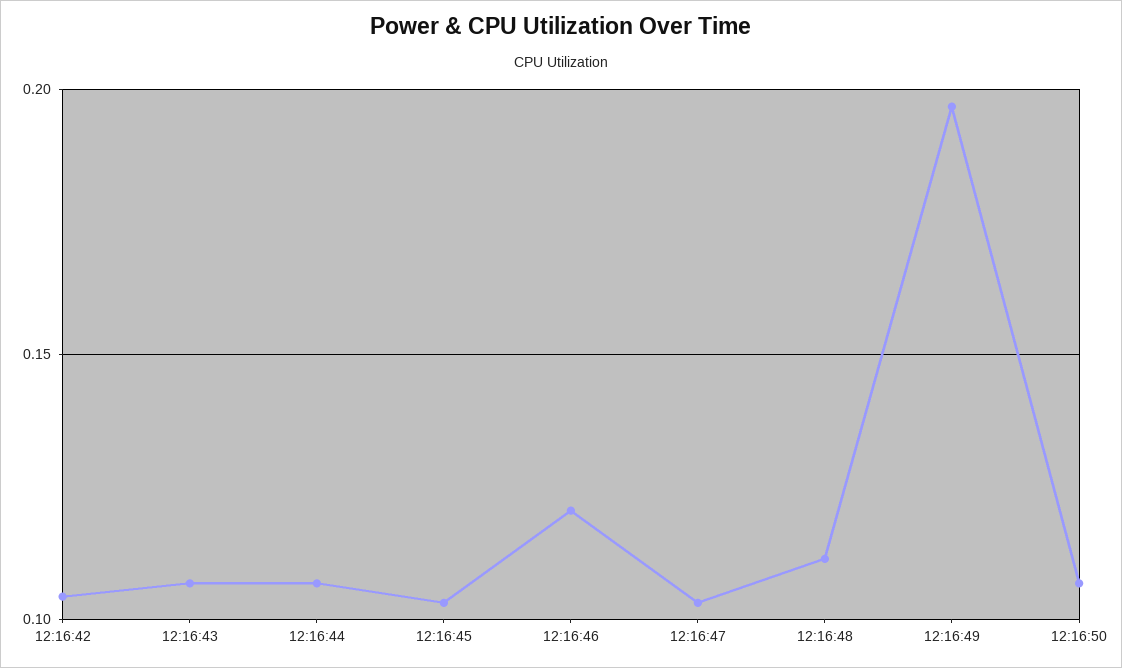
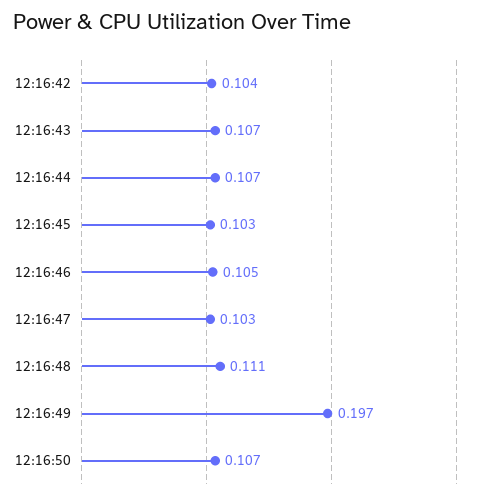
  {
    "12:16:42": 0.104,
    "12:16:43": 0.107,
    "12:16:44": 0.107,
    "12:16:45": 0.103,
-   "12:16:46": 0.12,
+   "12:16:46": 0.105,
    "12:16:47": 0.103,
    "12:16:48": 0.111,
    "12:16:49": 0.197,
    "12:16:50": 0.107
  }

